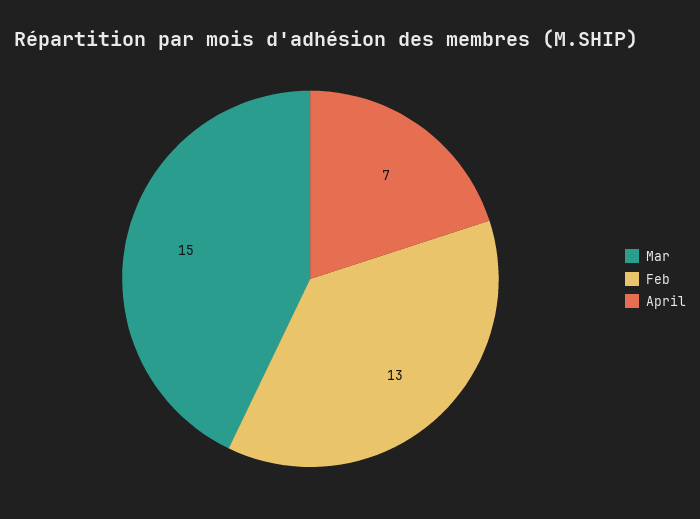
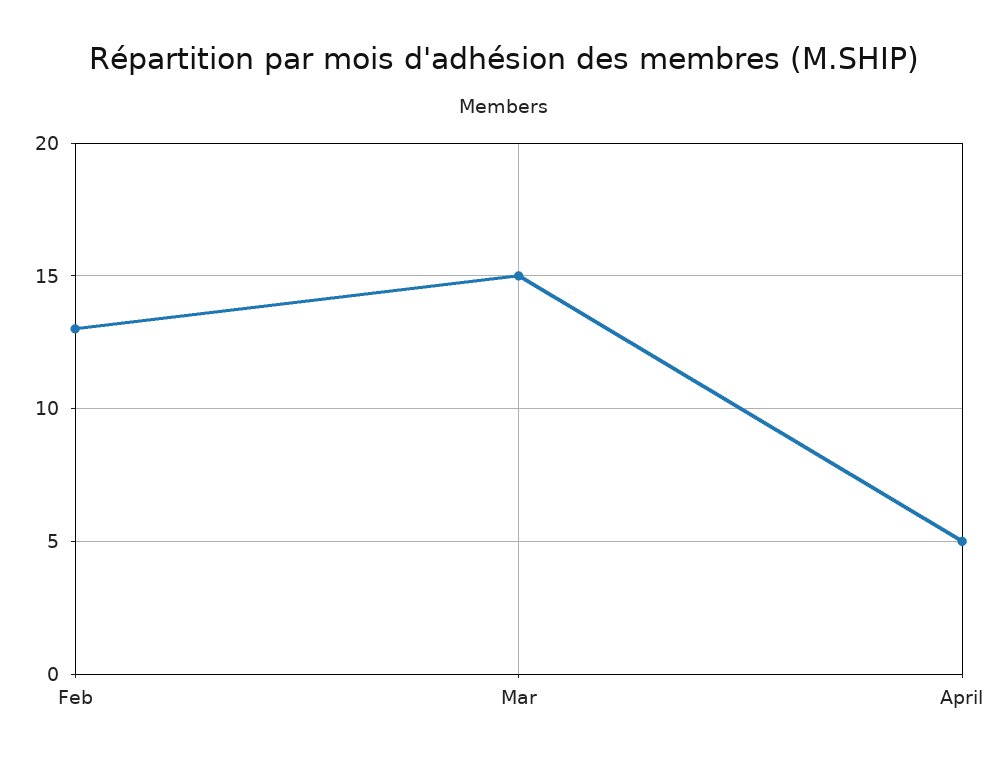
  {
    "Mar": 15,
    "Feb": 13,
-   "April": 7
+   "April": 5
  }

